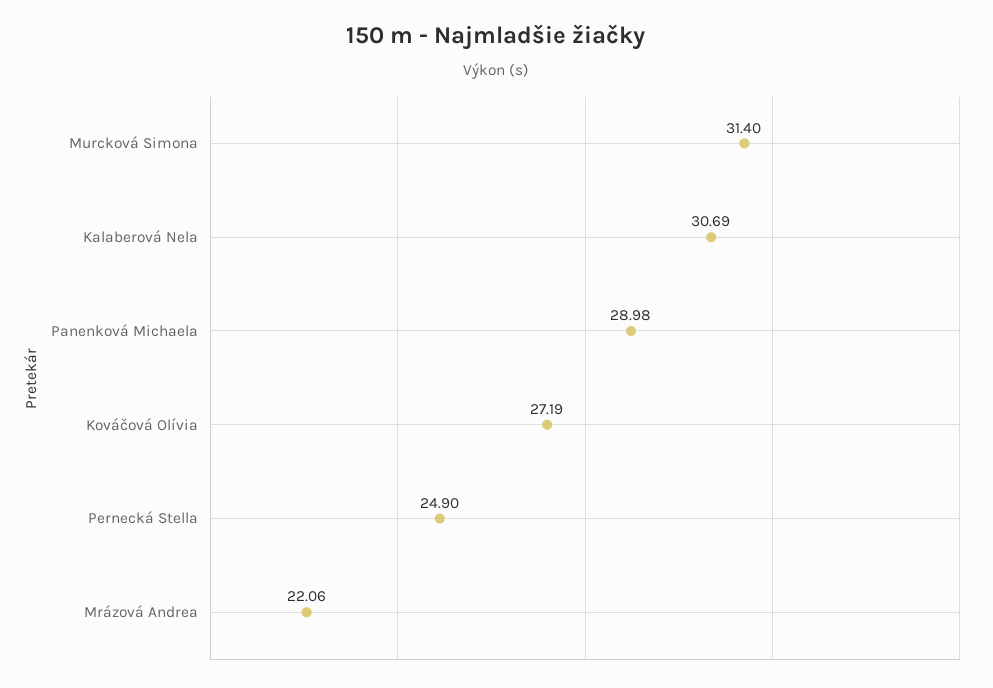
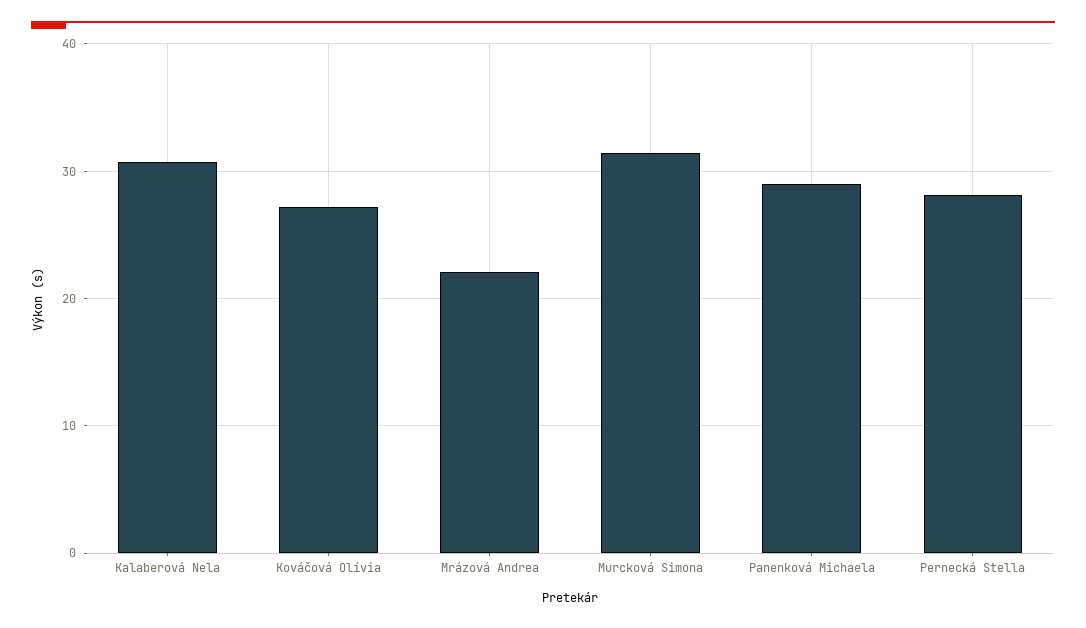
  {
    "Murcková Simona": 31.4,
    "Kalaberová Nela": 30.69,
    "Panenková Michaela": 28.98,
    "Kováčová Olívia": 27.19,
-   "Pernecká Stella": 24.9,
+   "Pernecká Stella": 28,
    "Mrázová Andrea": 22.06
  }

